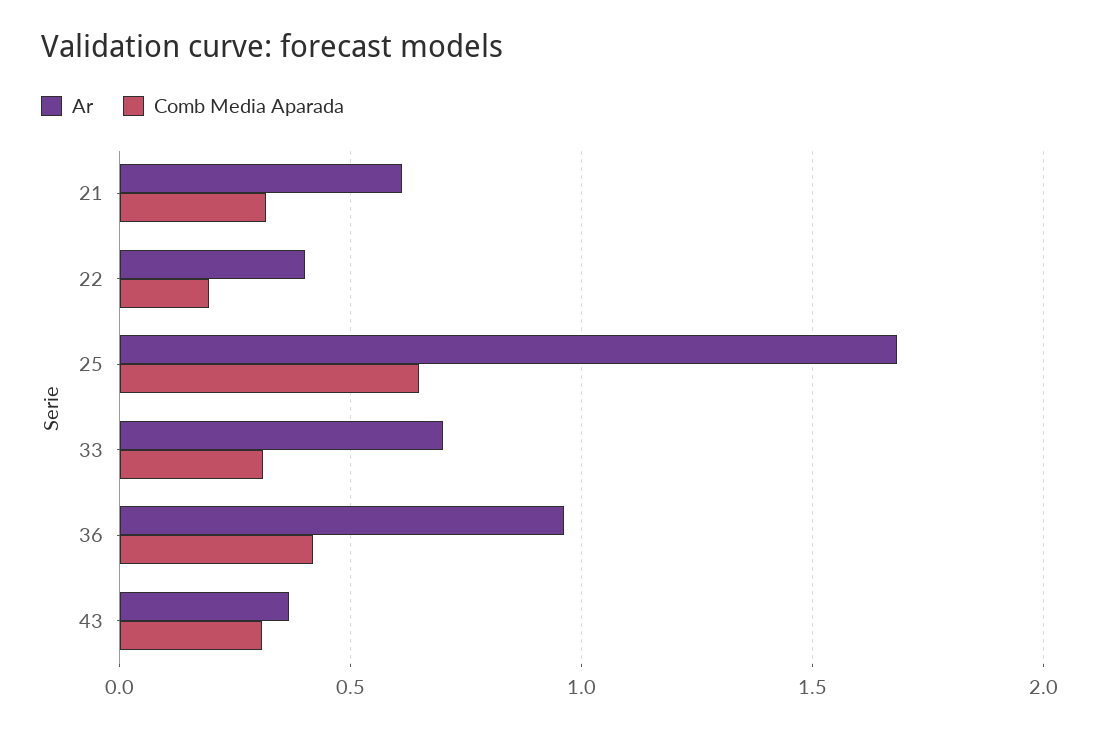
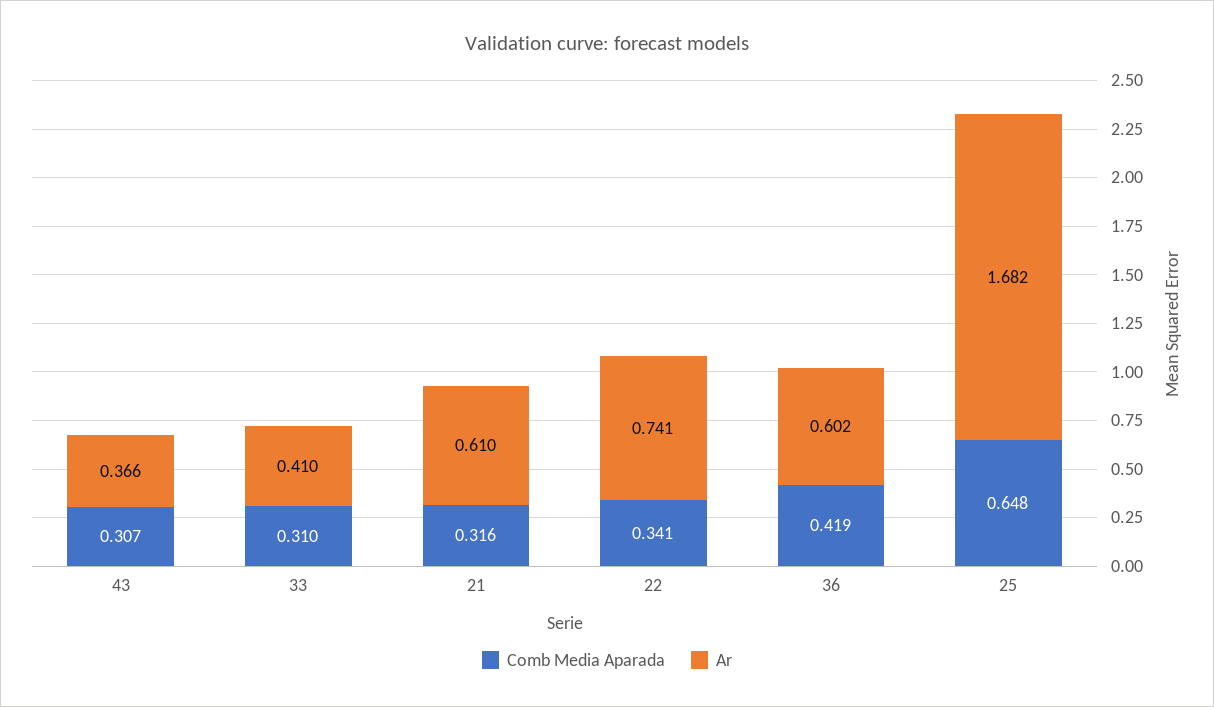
  {
    "Ar": {
      "21": 0.61,
-     "22": 0.4,
+     "22": 0.741,
      "25": 1.682,
-     "33": 0.7,
+     "33": 0.41,
-     "36": 0.95,
+     "36": 0.602,
      "43": 0.366
    },
    "Comb Media Aparada": {
      "21": 0.316,
-     "22": 0.2,
+     "22": 0.341,
      "25": 0.648,
      "33": 0.31,
      "36": 0.419,
      "43": 0.307
    }
  }

